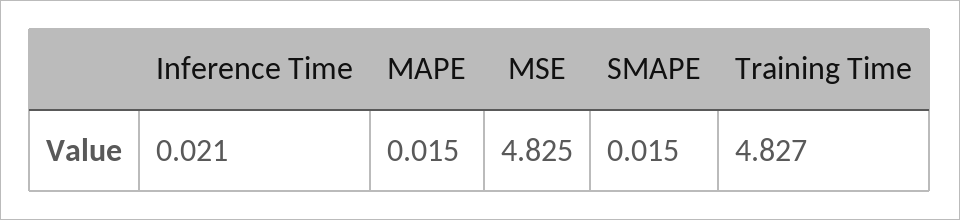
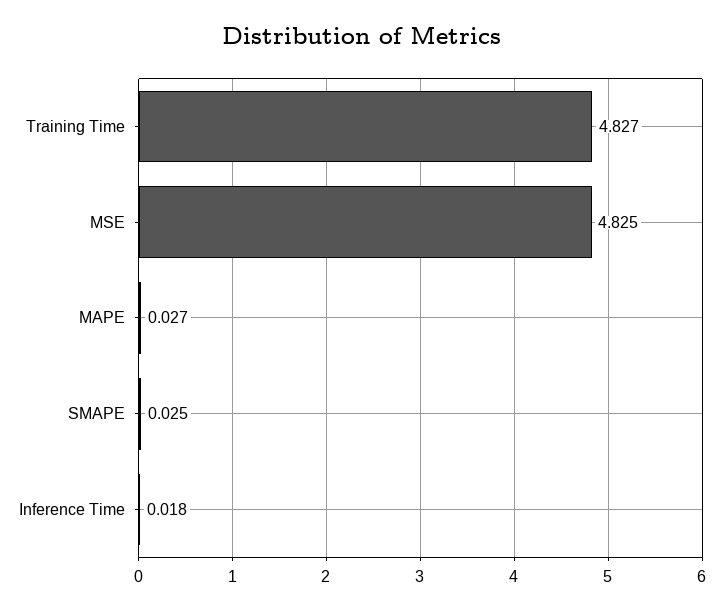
  {
-   "Inference Time": 0.021,
+   "Inference Time": 0.018,
-   "MAPE": 0.015,
+   "MAPE": 0.027,
    "MSE": 4.825,
-   "SMAPE": 0.015,
+   "SMAPE": 0.025,
    "Training Time": 4.827
  }

